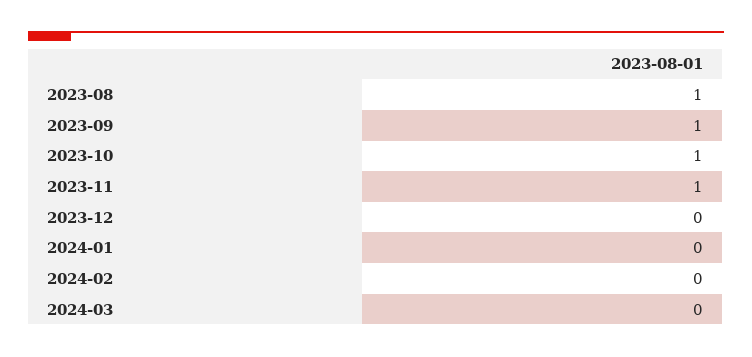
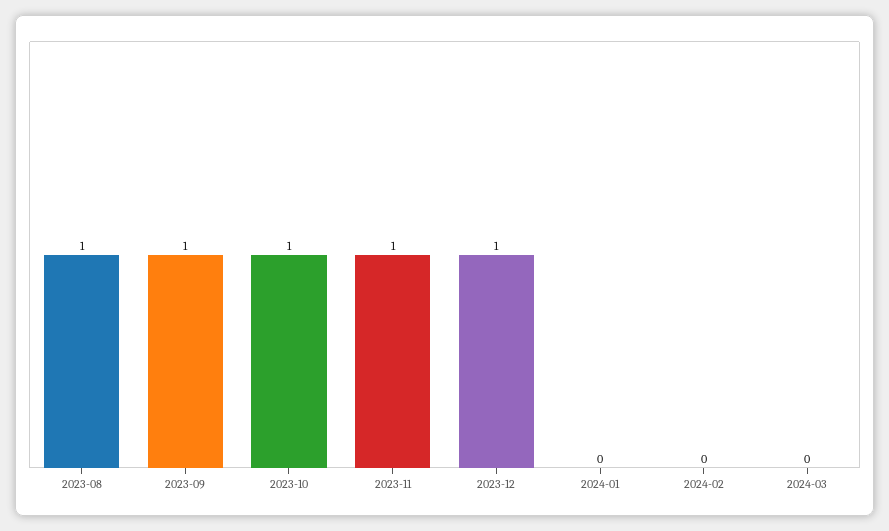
  {
    "2023-08": 1,
    "2023-09": 1,
    "2023-10": 1,
    "2023-11": 1,
-   "2023-12": 0,
+   "2023-12": 1,
    "2024-01": 0,
    "2024-02": 0,
    "2024-03": 0
  }

